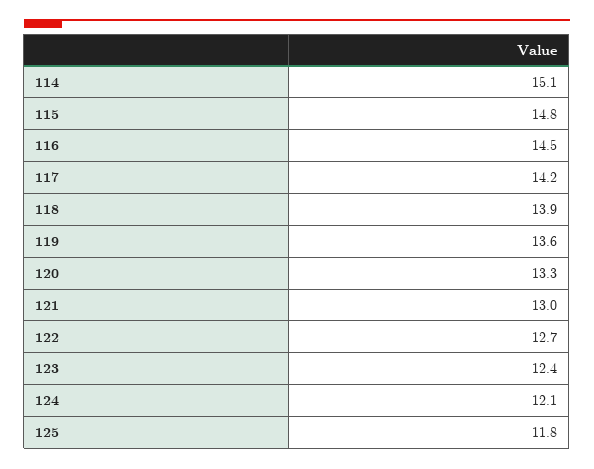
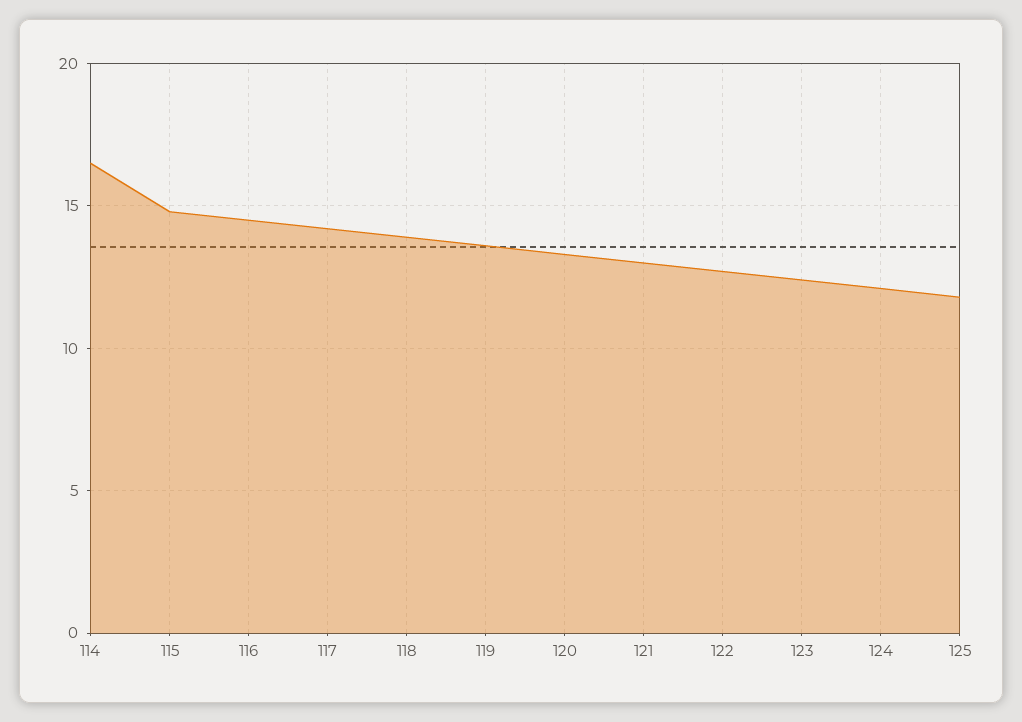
  {
-   "114": 15.1,
+   "114": 16.5,
    "115": 14.8,
    "116": 14.5,
    "117": 14.2,
    "118": 13.9,
    "119": 13.6,
    "120": 13.3,
    "121": 13,
    "122": 12.7,
    "123": 12.4,
    "124": 12.1,
    "125": 11.8
  }

